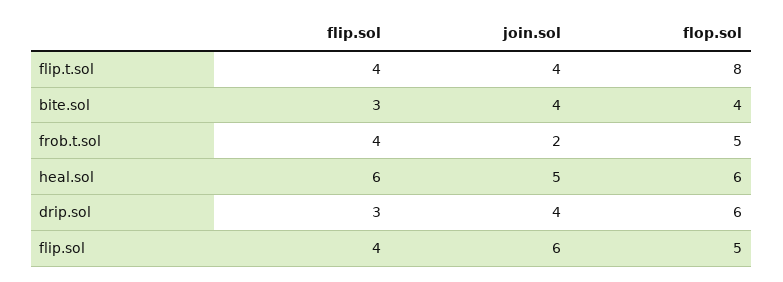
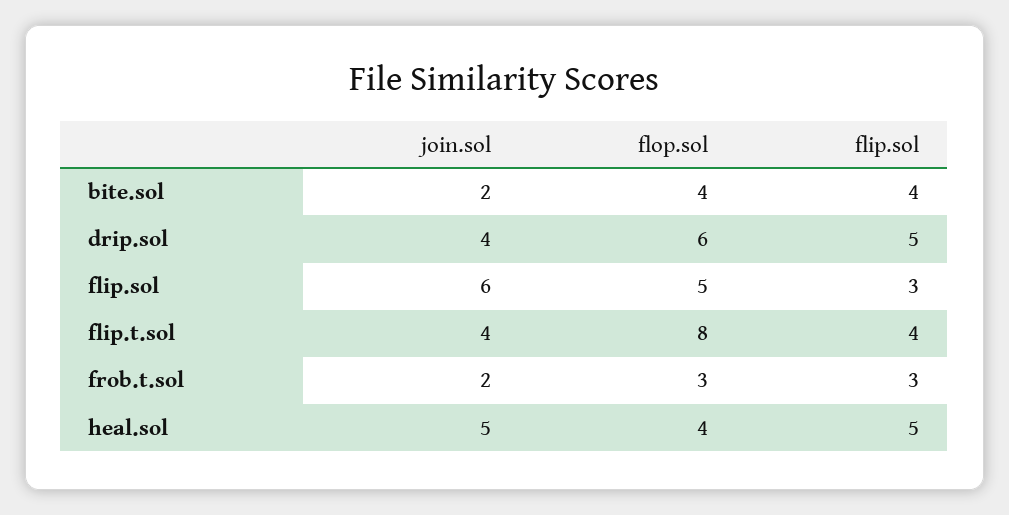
  {
    "flip.sol": {
      "flip.t.sol": 4,
-     "bite.sol": 3,
+     "bite.sol": 4,
-     "frob.t.sol": 4,
+     "frob.t.sol": 3,
-     "heal.sol": 6,
+     "heal.sol": 5,
-     "drip.sol": 3,
+     "drip.sol": 5,
-     "flip.sol": 4
+     "flip.sol": 3
    },
    "join.sol": {
      "flip.t.sol": 4,
-     "bite.sol": 4,
+     "bite.sol": 2,
      "frob.t.sol": 2,
      "heal.sol": 5,
      "drip.sol": 4,
      "flip.sol": 6
    },
    "flop.sol": {
      "flip.t.sol": 8,
      "bite.sol": 4,
-     "frob.t.sol": 5,
+     "frob.t.sol": 3,
-     "heal.sol": 6,
+     "heal.sol": 4,
      "drip.sol": 6,
      "flip.sol": 5
    }
  }

